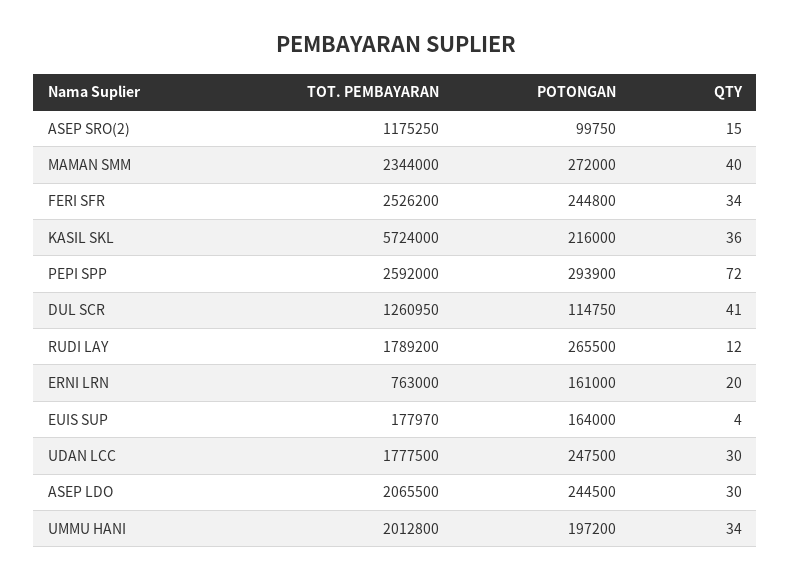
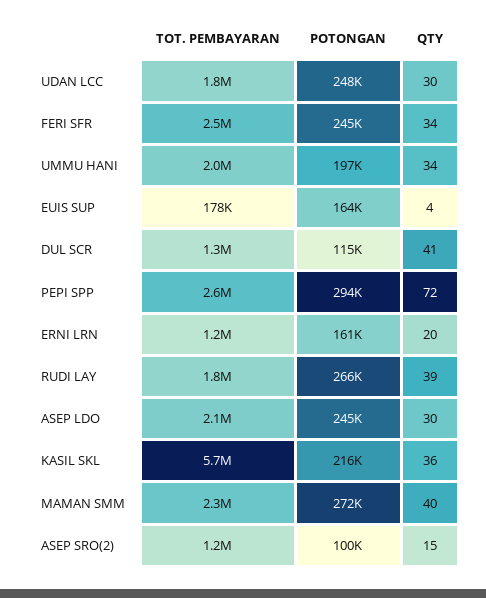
  {
    "TOT. PEMBAYARAN": {
      "ASEP SRO(2)": 1175250,
      "MAMAN SMM": 2344000,
      "FERI SFR": 2526200,
      "KASIL SKL": 5724000,
      "PEPI SPP": 2592000,
      "DUL SCR": 1260950,
      "RUDI LAY": 1789200,
-     "ERNI LRN": 763000,
+     "ERNI LRN": 1200000,
      "EUIS SUP": 177970,
      "UDAN LCC": 1777500,
      "ASEP LDO": 2065500,
      "UMMU HANI": 2012800
    },
    "POTONGAN": {
      "ASEP SRO(2)": 99750,
      "MAMAN SMM": 272000,
      "FERI SFR": 244800,
      "KASIL SKL": 216000,
      "PEPI SPP": 293900,
      "DUL SCR": 114750,
      "RUDI LAY": 265500,
      "ERNI LRN": 161000,
      "EUIS SUP": 164000,
      "UDAN LCC": 247500,
      "ASEP LDO": 244500,
      "UMMU HANI": 197200
    },
    "QTY": {
      "ASEP SRO(2)": 15,
      "MAMAN SMM": 40,
      "FERI SFR": 34,
      "KASIL SKL": 36,
      "PEPI SPP": 72,
      "DUL SCR": 41,
-     "RUDI LAY": 12,
+     "RUDI LAY": 39,
      "ERNI LRN": 20,
      "EUIS SUP": 4,
      "UDAN LCC": 30,
      "ASEP LDO": 30,
      "UMMU HANI": 34
    }
  }

